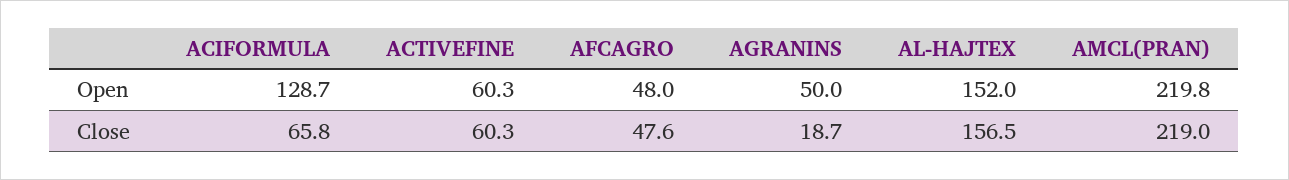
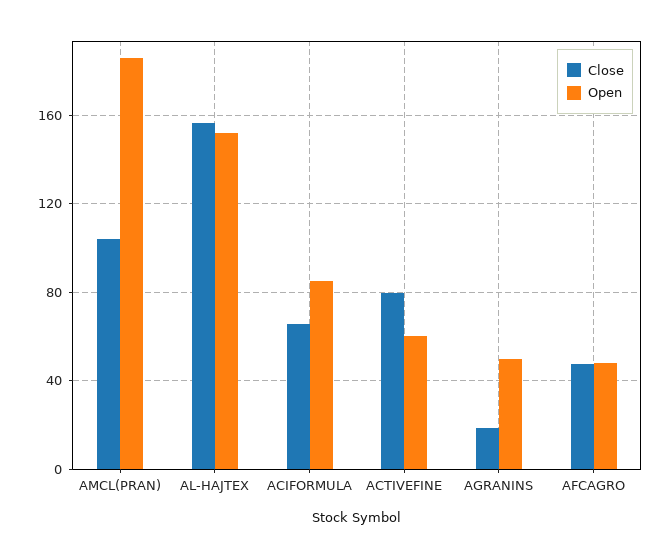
  {
    "Open": {
-     "ACIFORMULA": 128.7,
+     "ACIFORMULA": 85,
      "ACTIVEFINE": 60.3,
      "AFCAGRO": 48,
      "AGRANINS": 50,
      "AL-HAJTEX": 152,
-     "AMCL(PRAN)": 219.8
+     "AMCL(PRAN)": 185
    },
    "Close": {
      "ACIFORMULA": 65.8,
-     "ACTIVEFINE": 60.3,
+     "ACTIVEFINE": 80,
      "AFCAGRO": 47.6,
      "AGRANINS": 18.7,
      "AL-HAJTEX": 156.5,
-     "AMCL(PRAN)": 219
+     "AMCL(PRAN)": 105
    }
  }

